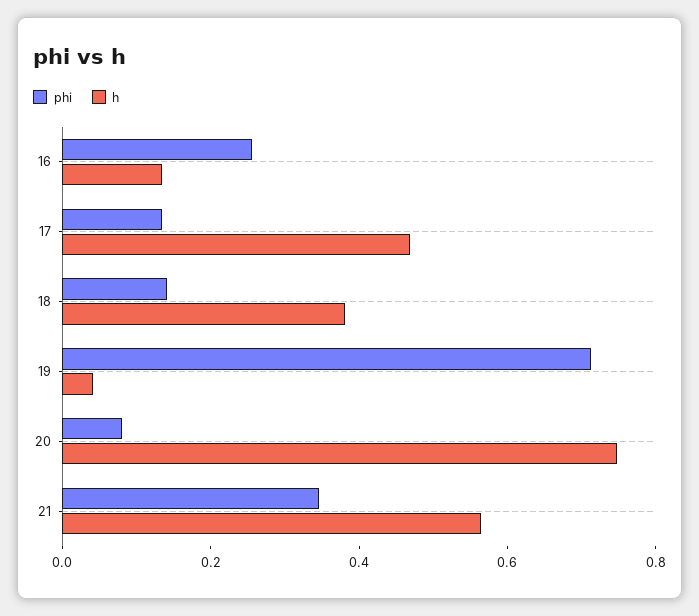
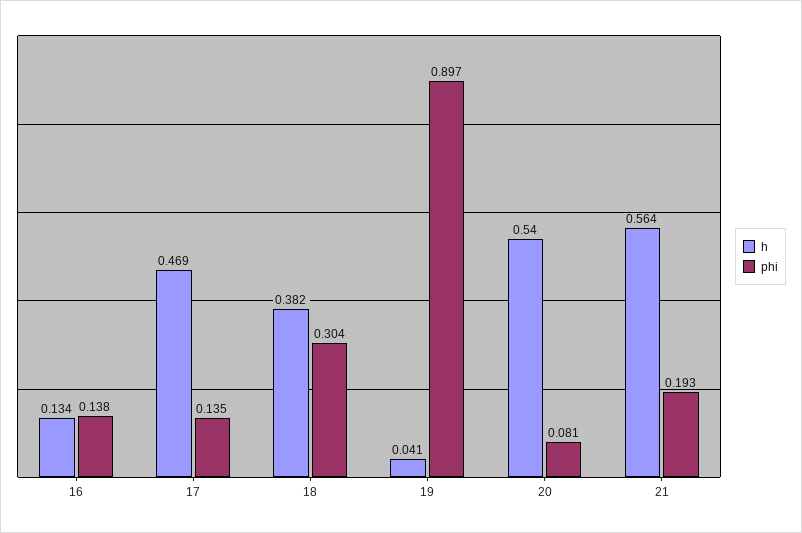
  {
    "phi": {
-     "16": 0.25,
+     "16": 0.138,
      "17": 0.135,
-     "18": 0.15,
+     "18": 0.304,
-     "19": 0.7,
+     "19": 0.897,
      "20": 0.081,
-     "21": 0.35
+     "21": 0.193
    },
    "h": {
      "16": 0.134,
      "17": 0.469,
      "18": 0.382,
      "19": 0.041,
-     "20": 0.75,
+     "20": 0.54,
      "21": 0.564
    }
  }

